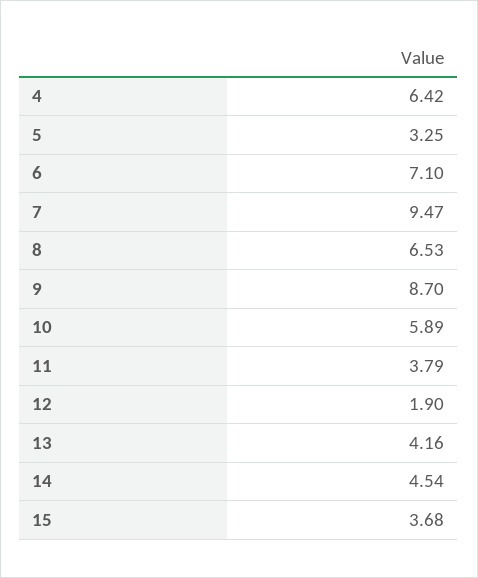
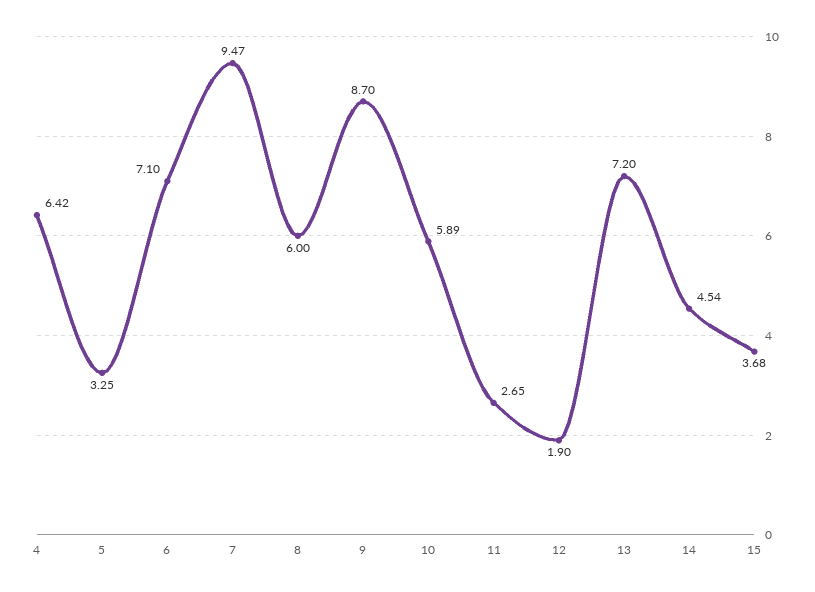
  {
    "4": 6.42,
    "5": 3.25,
    "6": 7.1,
    "7": 9.47,
-   "8": 6.53,
+   "8": 6,
    "9": 8.7,
    "10": 5.89,
-   "11": 3.79,
+   "11": 2.65,
    "12": 1.9,
-   "13": 4.16,
+   "13": 7.2,
    "14": 4.54,
    "15": 3.68
  }

